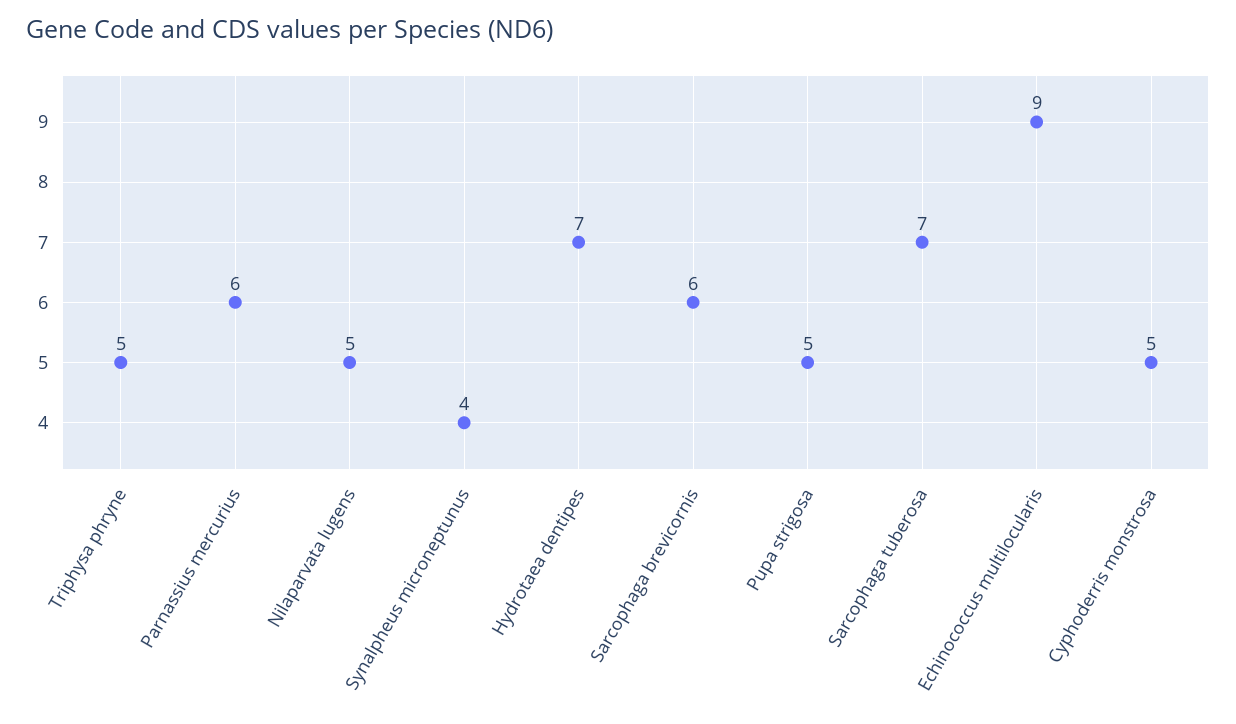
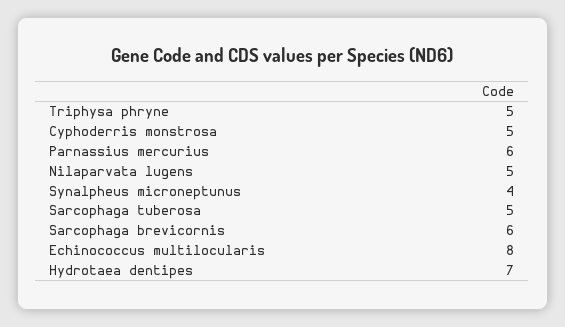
  {
    "Triphysa phryne": 5,
    "Parnassius mercurius": 6,
    "Nilaparvata lugens": 5,
    "Synalpheus microneptunus": 4,
    "Hydrotaea dentipes": 7,
    "Sarcophaga brevicornis": 6,
-   "Pupa strigosa": 5,
-   "Sarcophaga tuberosa": 7,
+   "Sarcophaga tuberosa": 5,
-   "Echinococcus multilocularis": 9,
+   "Echinococcus multilocularis": 8,
    "Cyphoderris monstrosa": 5
  }

